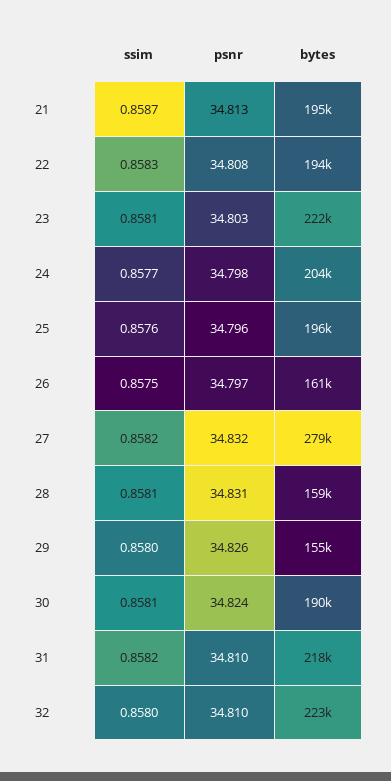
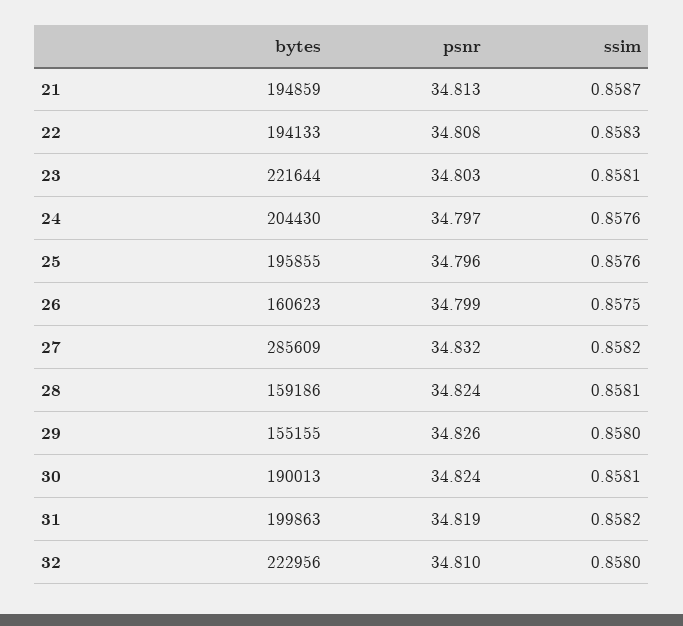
  {
    "ssim": {
      "21": 0.8587,
      "22": 0.8583,
      "23": 0.8581,
-     "24": 0.8577,
+     "24": 0.8576,
      "25": 0.8576,
      "26": 0.8575,
      "27": 0.8582,
      "28": 0.8581,
      "29": 0.858,
      "30": 0.8581,
      "31": 0.8582,
      "32": 0.858
    },
    "psnr": {
      "21": 34.813,
      "22": 34.808,
      "23": 34.803,
-     "24": 34.798,
+     "24": 34.797,
      "25": 34.796,
-     "26": 34.797,
+     "26": 34.799,
      "27": 34.832,
-     "28": 34.831,
+     "28": 34.824,
      "29": 34.826,
      "30": 34.824,
-     "31": 34.81,
+     "31": 34.819,
      "32": 34.81
    },
    "bytes": {
      "21": 194859,
      "22": 194133,
      "23": 221644,
      "24": 204430,
      "25": 195855,
      "26": 160623,
-     "27": 279000,
+     "27": 285609,
      "28": 159186,
      "29": 155155,
      "30": 190013,
-     "31": 218000,
+     "31": 199863,
      "32": 222956
    }
  }

